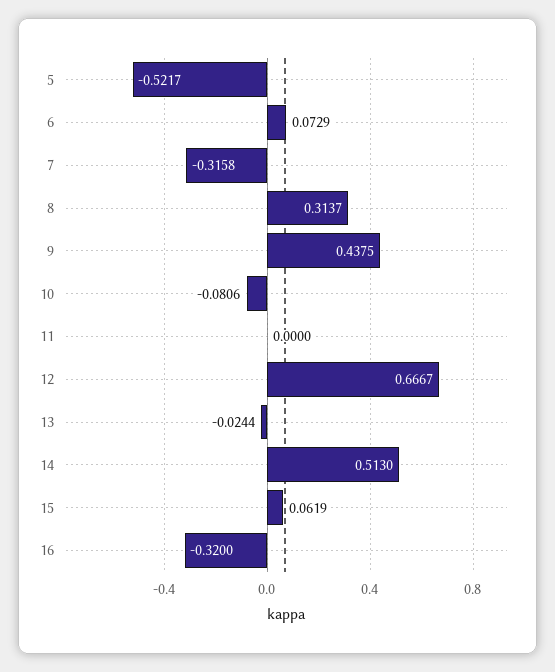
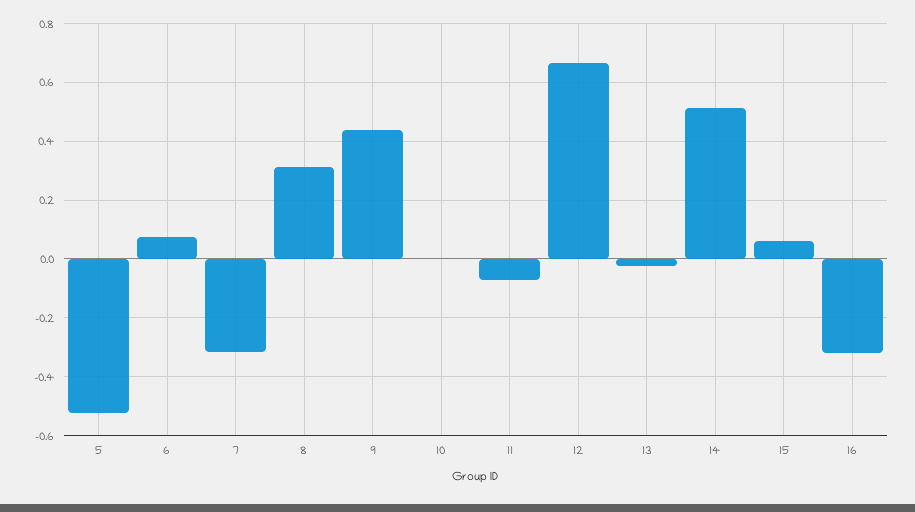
  {
    "5": -0.5217,
    "6": 0.0729,
    "7": -0.3158,
    "8": 0.3137,
    "9": 0.4375,
-   "10": -0.0806,
+   "10": 0,
-   "11": 0,
+   "11": -0.075,
    "12": 0.6667,
    "13": -0.0244,
    "14": 0.513,
    "15": 0.0619,
    "16": -0.32
  }

